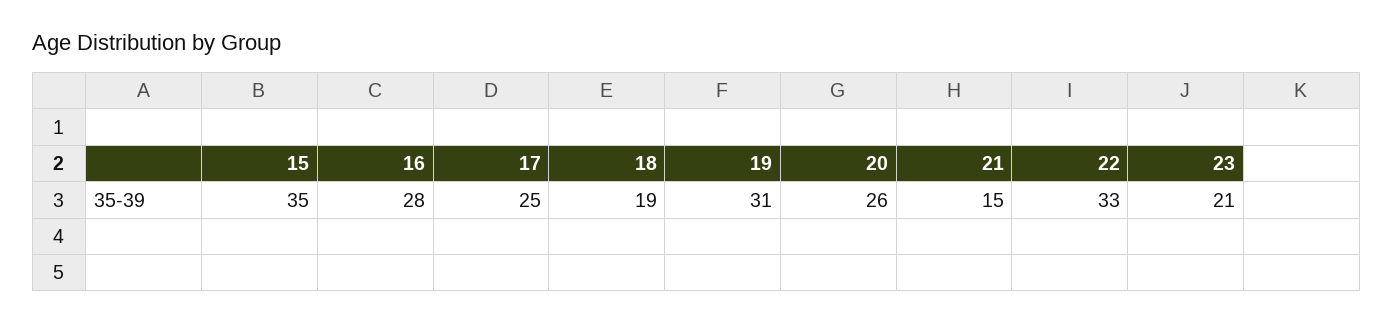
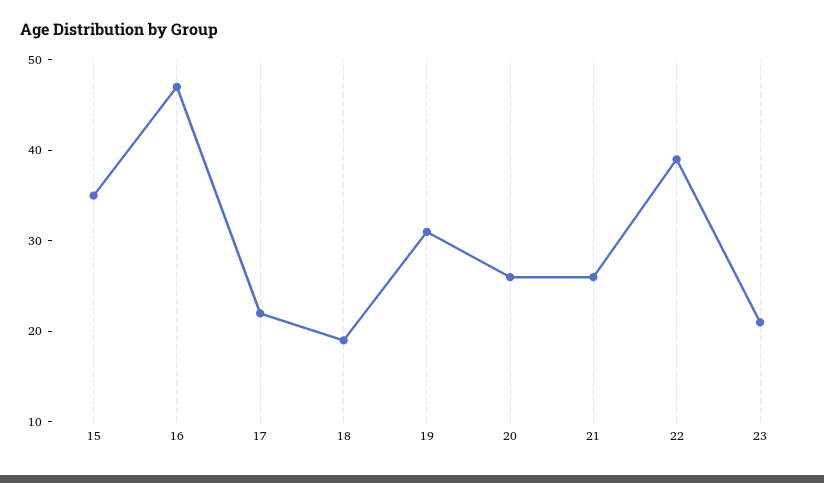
  {
    "15": 35,
-   "16": 28,
+   "16": 47,
-   "17": 25,
+   "17": 22,
    "18": 19,
    "19": 31,
    "20": 26,
-   "21": 15,
+   "21": 26,
-   "22": 33,
+   "22": 39,
    "23": 21
  }

